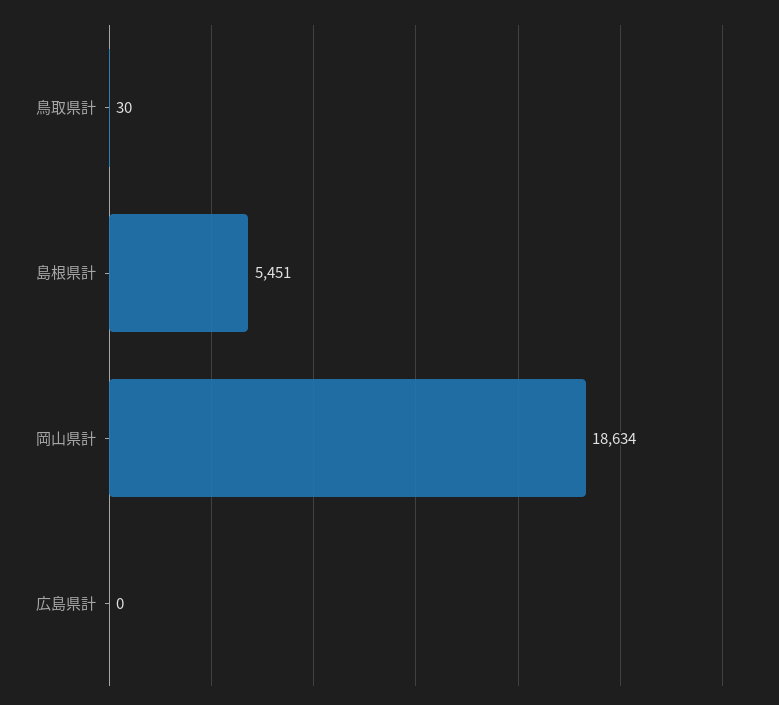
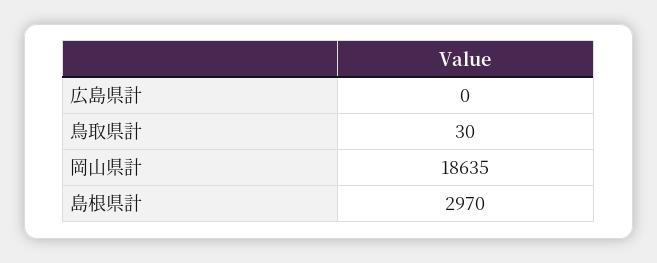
  {
    "鳥取県計": 30,
-   "島根県計": 5451,
+   "島根県計": 2970,
-   "岡山県計": 18634,
+   "岡山県計": 18635,
    "広島県計": 0
  }

